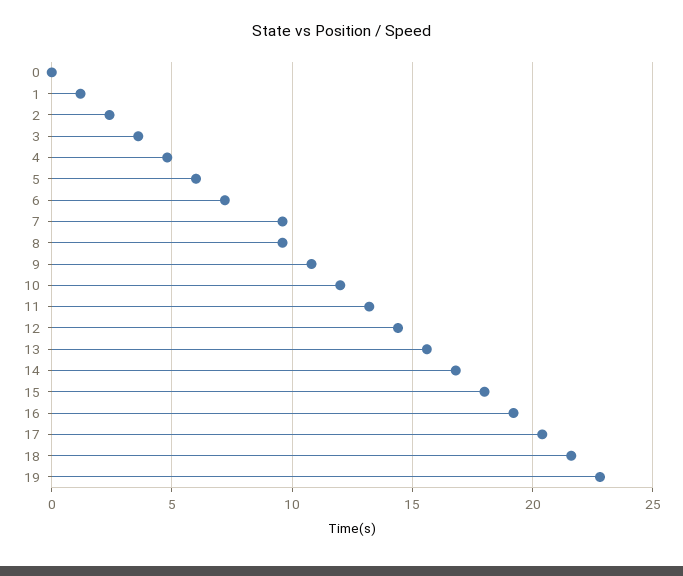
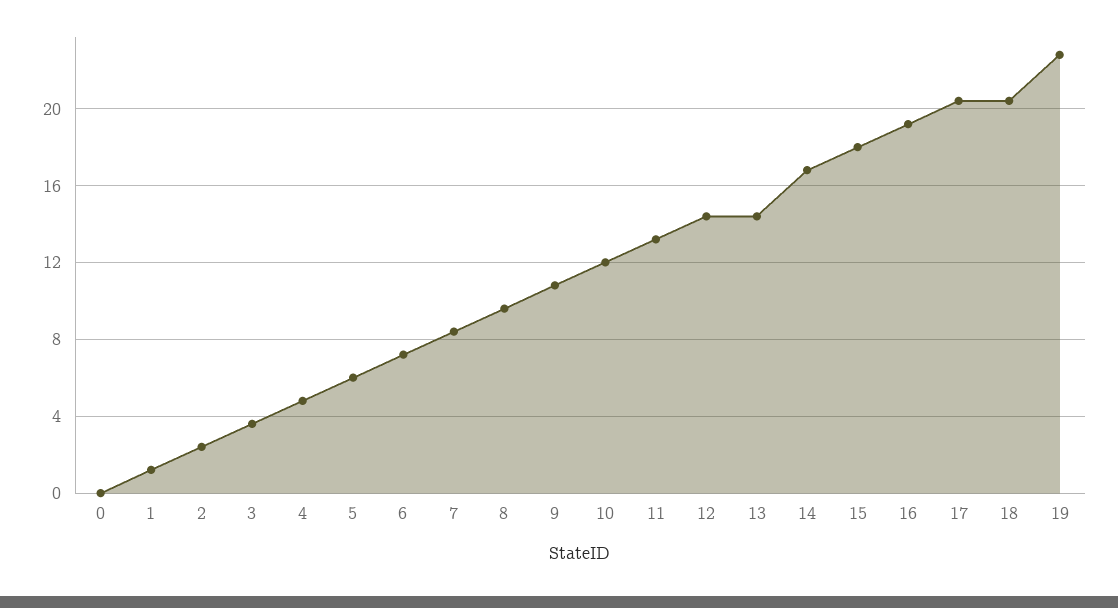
  {
    "0": 0,
    "1": 1,
    "2": 2.5,
    "3": 3.5,
    "4": 5,
    "5": 6,
    "6": 7,
-   "7": 9.5,
+   "7": 8.5,
    "8": 9.5,
    "9": 11,
    "10": 12,
    "11": 13,
    "12": 14.5,
-   "13": 15.5,
+   "13": 14.5,
    "14": 17,
    "15": 18,
    "16": 19,
    "17": 20.5,
-   "18": 21.5,
+   "18": 20.5,
    "19": 23
  }

